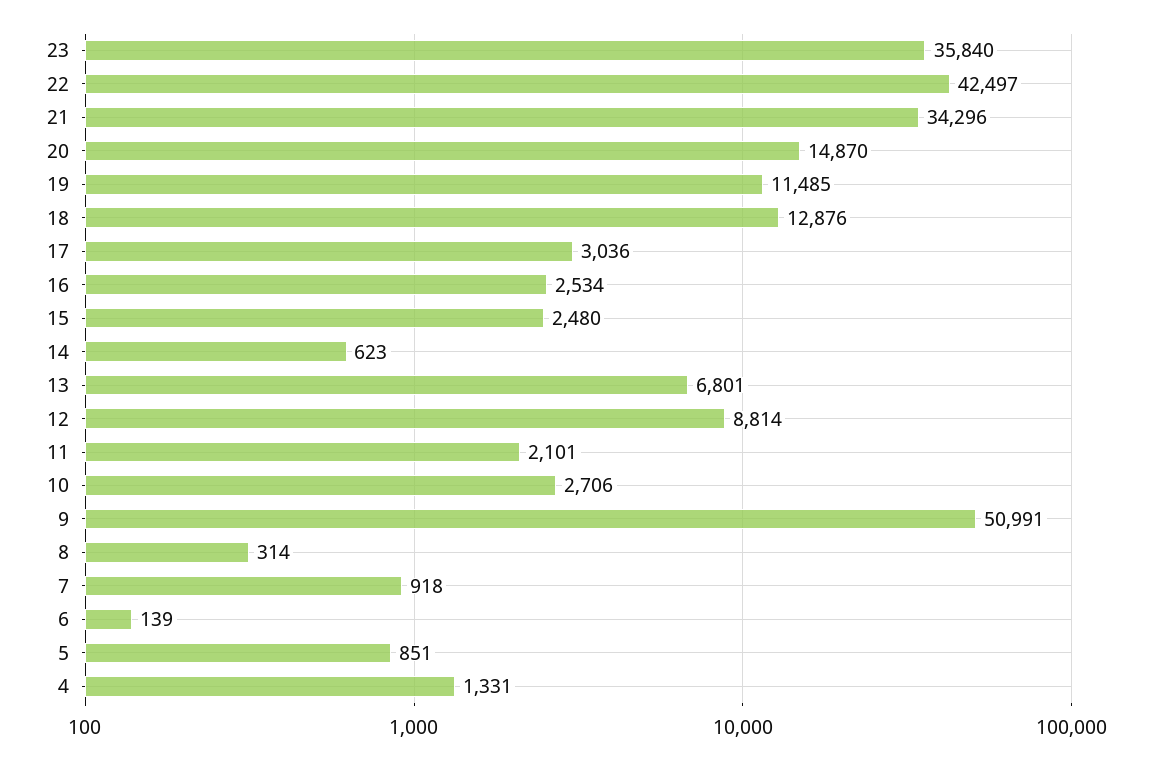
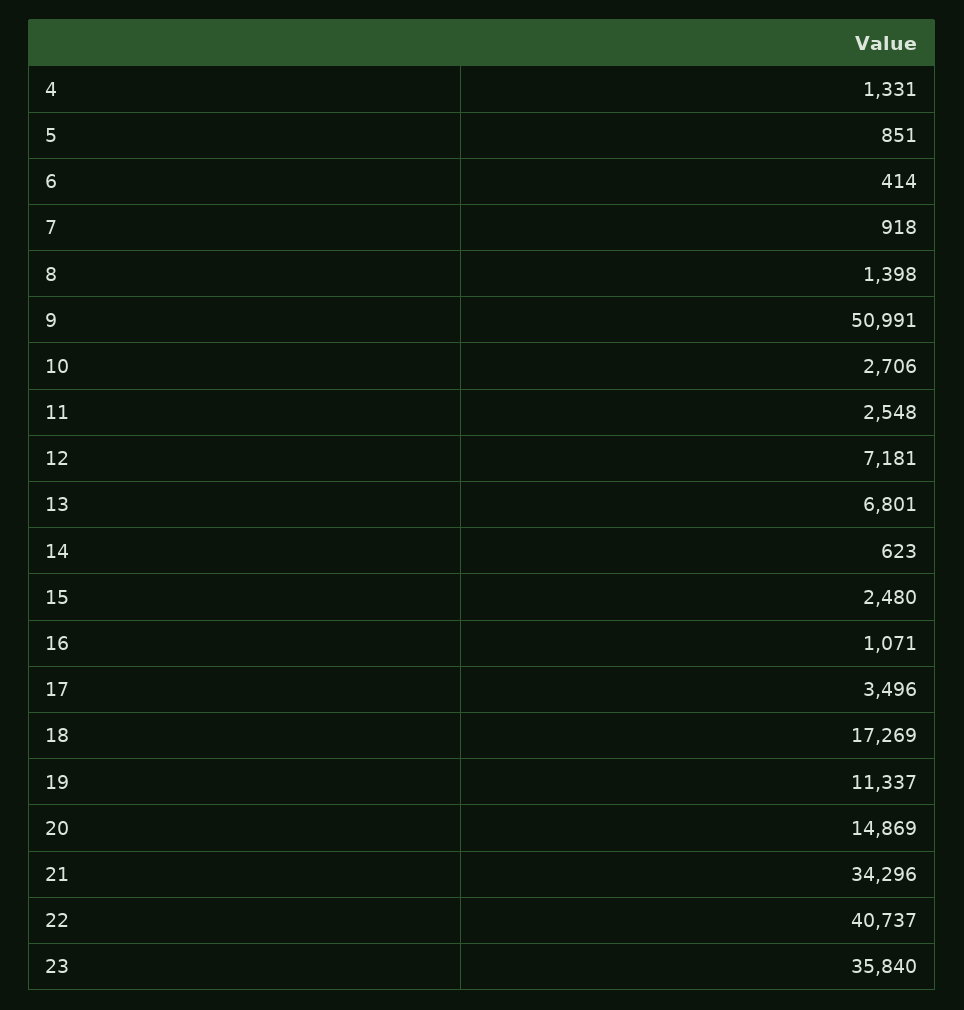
  {
    "23": 35840,
-   "22": 42497,
+   "22": 40737,
    "21": 34296,
-   "20": 14870,
+   "20": 14869,
-   "19": 11485,
+   "19": 11337,
-   "18": 12876,
+   "18": 17269,
-   "17": 3036,
+   "17": 3496,
-   "16": 2534,
+   "16": 1071,
    "15": 2480,
    "14": 623,
    "13": 6801,
-   "12": 8814,
+   "12": 7181,
-   "11": 2101,
+   "11": 2548,
    "10": 2706,
    "9": 50991,
-   "8": 314,
+   "8": 1398,
    "7": 918,
-   "6": 139,
+   "6": 414,
    "5": 851,
    "4": 1331
  }

